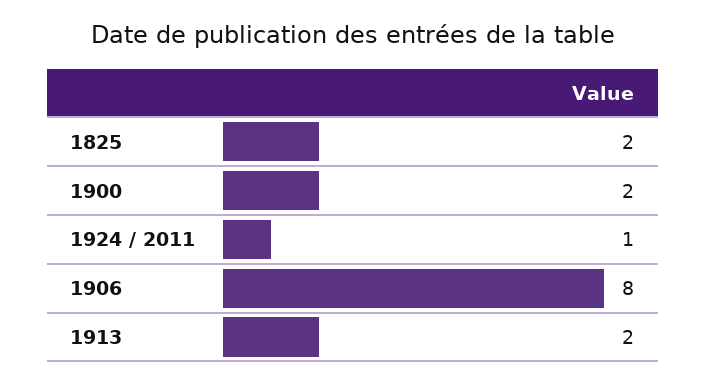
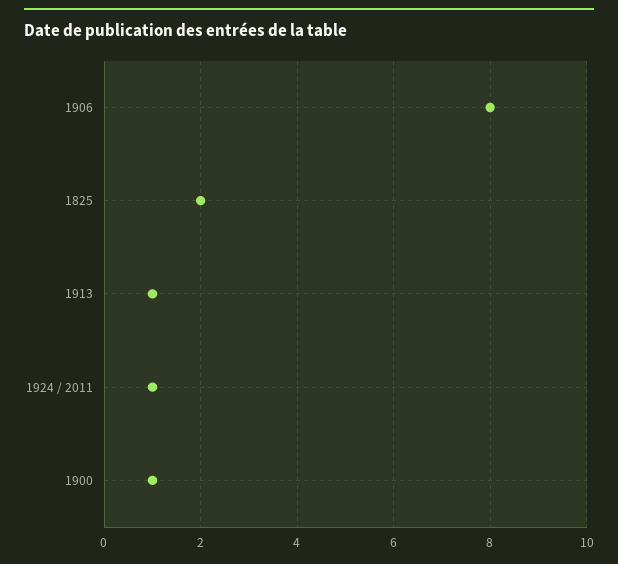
  {
    "1825": 2,
-   "1900": 2,
+   "1900": 1,
    "1924 / 2011": 1,
    "1906": 8,
-   "1913": 2
+   "1913": 1
  }

